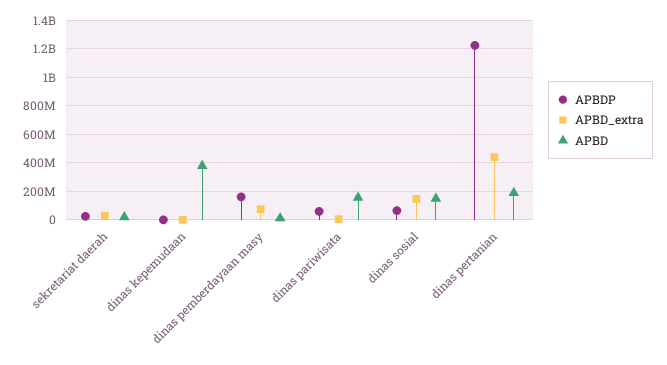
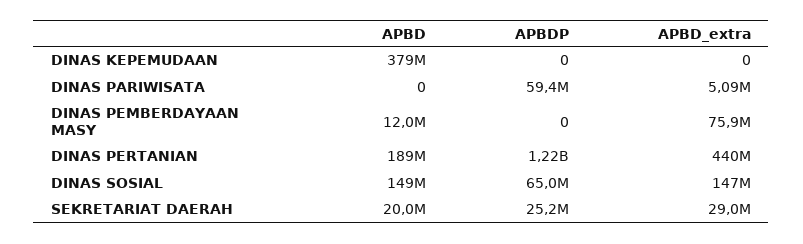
  {
    "APBDP": {
      "sekretariat daerah": 25200000,
      "dinas kepemudaan": 0,
-     "dinas pemberdayaan masy": 150000000,
+     "dinas pemberdayaan masy": 0,
      "dinas pariwisata": 59400000,
      "dinas sosial": 65000000,
      "dinas pertanian": 1220000000
    },
    "APBD_extra": {
      "sekretariat daerah": 29000000,
      "dinas kepemudaan": 0,
      "dinas pemberdayaan masy": 75900000,
      "dinas pariwisata": 5090000,
      "dinas sosial": 147000000,
      "dinas pertanian": 440000000
    },
    "APBD": {
      "sekretariat daerah": 20000000,
      "dinas kepemudaan": 379000000,
      "dinas pemberdayaan masy": 12000000,
-     "dinas pariwisata": 150000000,
+     "dinas pariwisata": 0,
      "dinas sosial": 149000000,
      "dinas pertanian": 189000000
    }
  }

